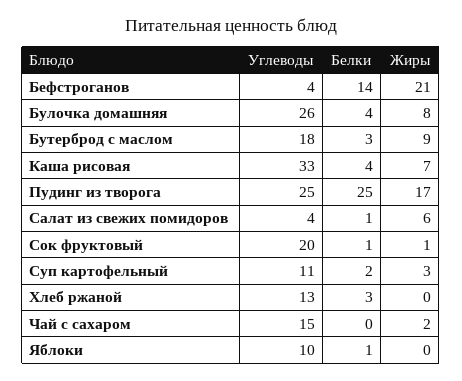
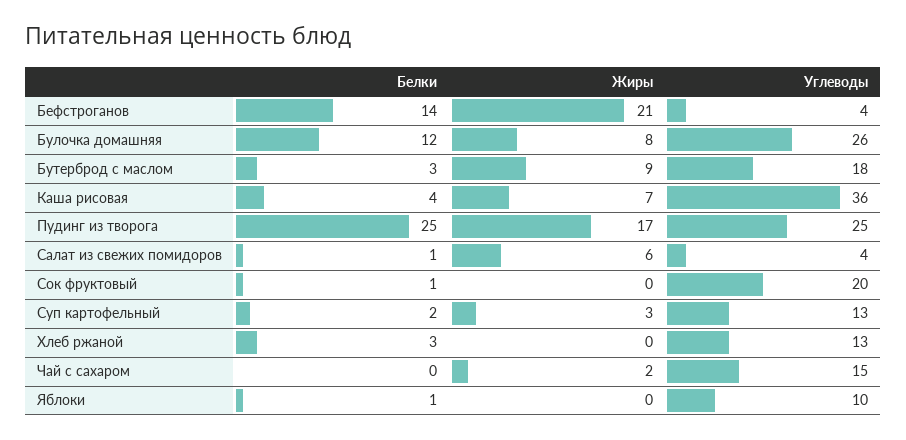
  {
    "Углеводы": {
      "Бефстроганов": 4,
      "Булочка домашняя": 26,
      "Бутерброд с маслом": 18,
-     "Каша рисовая": 33,
+     "Каша рисовая": 36,
      "Пудинг из творога": 25,
      "Салат из свежих помидоров": 4,
      "Сок фруктовый": 20,
-     "Суп картофельный": 11,
+     "Суп картофельный": 13,
      "Хлеб ржаной": 13,
      "Чай с сахаром": 15,
      "Яблоки": 10
    },
    "Белки": {
      "Бефстроганов": 14,
-     "Булочка домашняя": 4,
+     "Булочка домашняя": 12,
      "Бутерброд с маслом": 3,
      "Каша рисовая": 4,
      "Пудинг из творога": 25,
      "Салат из свежих помидоров": 1,
      "Сок фруктовый": 1,
      "Суп картофельный": 2,
      "Хлеб ржаной": 3,
      "Чай с сахаром": 0,
      "Яблоки": 1
    },
    "Жиры": {
      "Бефстроганов": 21,
      "Булочка домашняя": 8,
      "Бутерброд с маслом": 9,
      "Каша рисовая": 7,
      "Пудинг из творога": 17,
      "Салат из свежих помидоров": 6,
-     "Сок фруктовый": 1,
+     "Сок фруктовый": 0,
      "Суп картофельный": 3,
      "Хлеб ржаной": 0,
      "Чай с сахаром": 2,
      "Яблоки": 0
    }
  }

